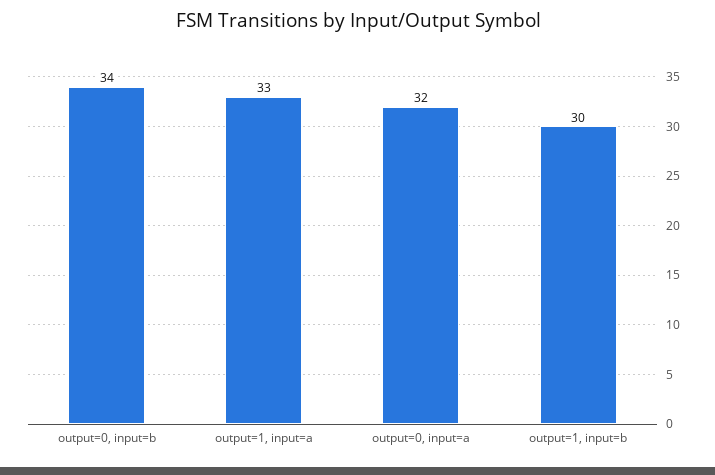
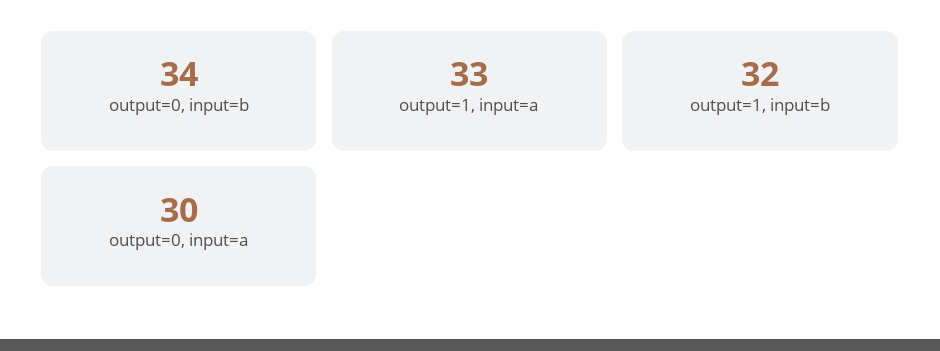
  {
    "output=0, input=b": 34,
    "output=1, input=a": 33,
-   "output=0, input=a": 32,
+   "output=0, input=a": 30,
-   "output=1, input=b": 30
+   "output=1, input=b": 32
  }

